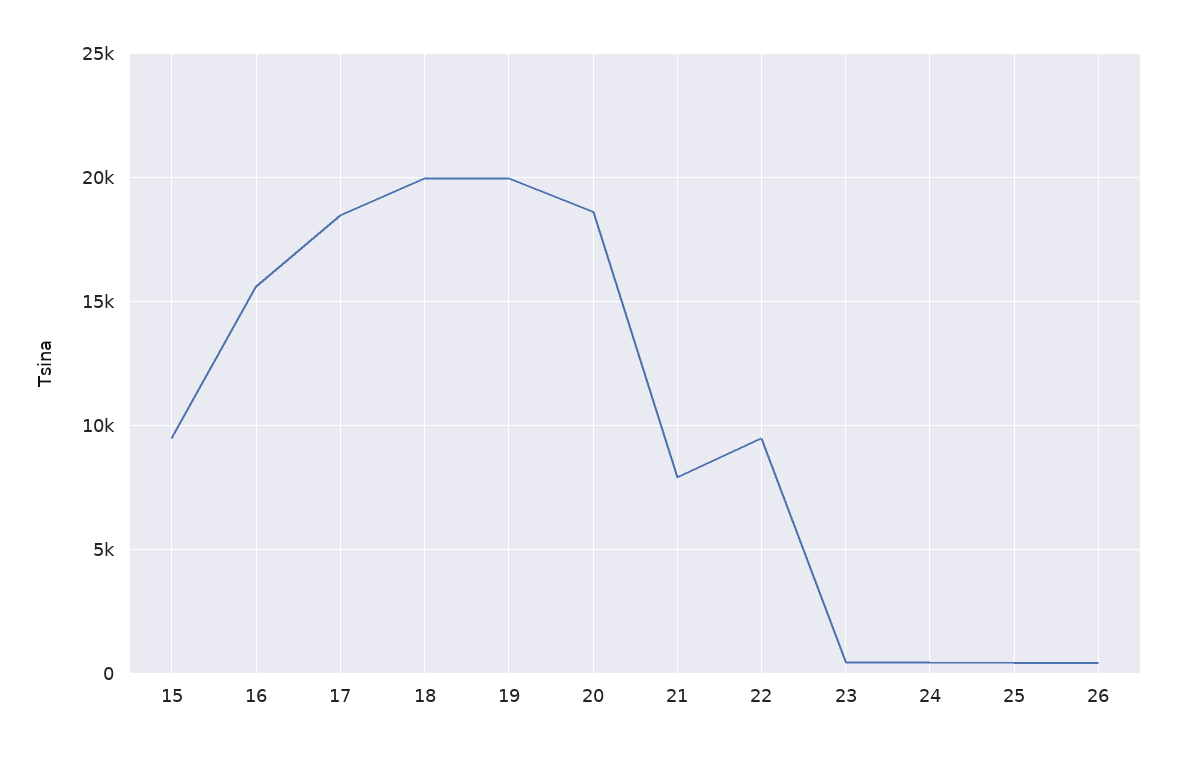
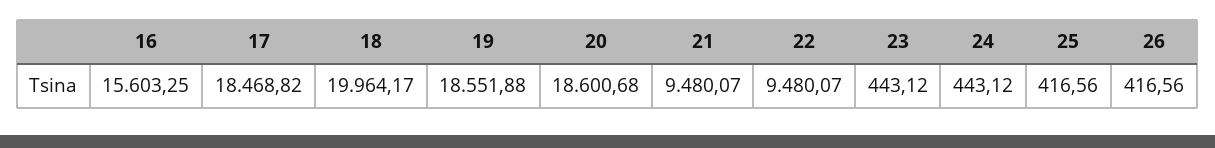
  {
-   "15": 9500,
    "16": 15603.25,
    "17": 18468.82,
    "18": 19964.17,
-   "19": 20000,
+   "19": 18551.88,
    "20": 18600.68,
-   "21": 8000,
+   "21": 9480.07,
    "22": 9480.07,
    "23": 443.12,
    "24": 443.12,
    "25": 416.56,
    "26": 416.56
  }

